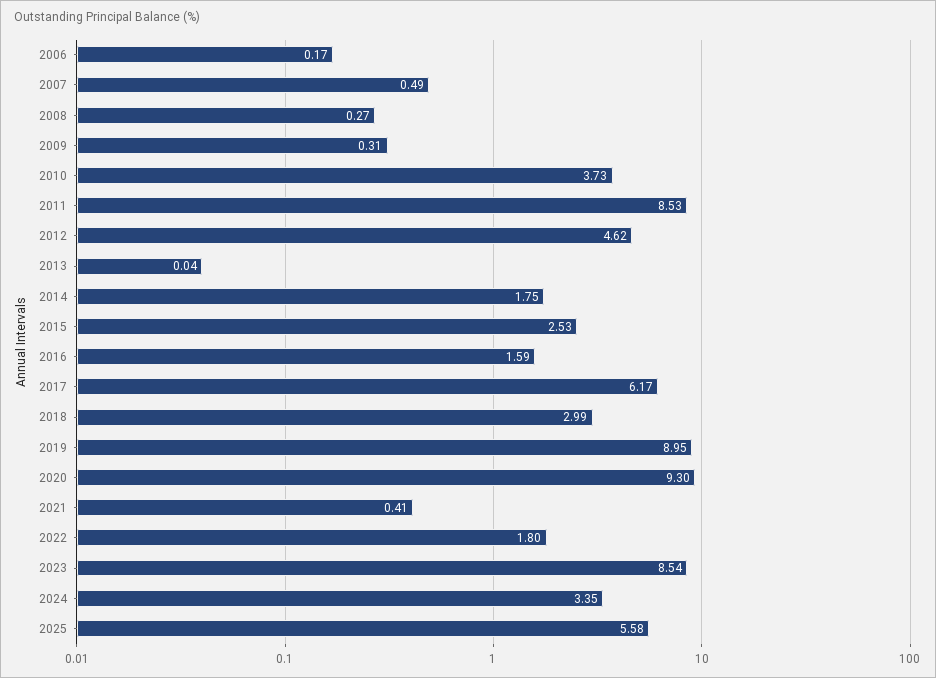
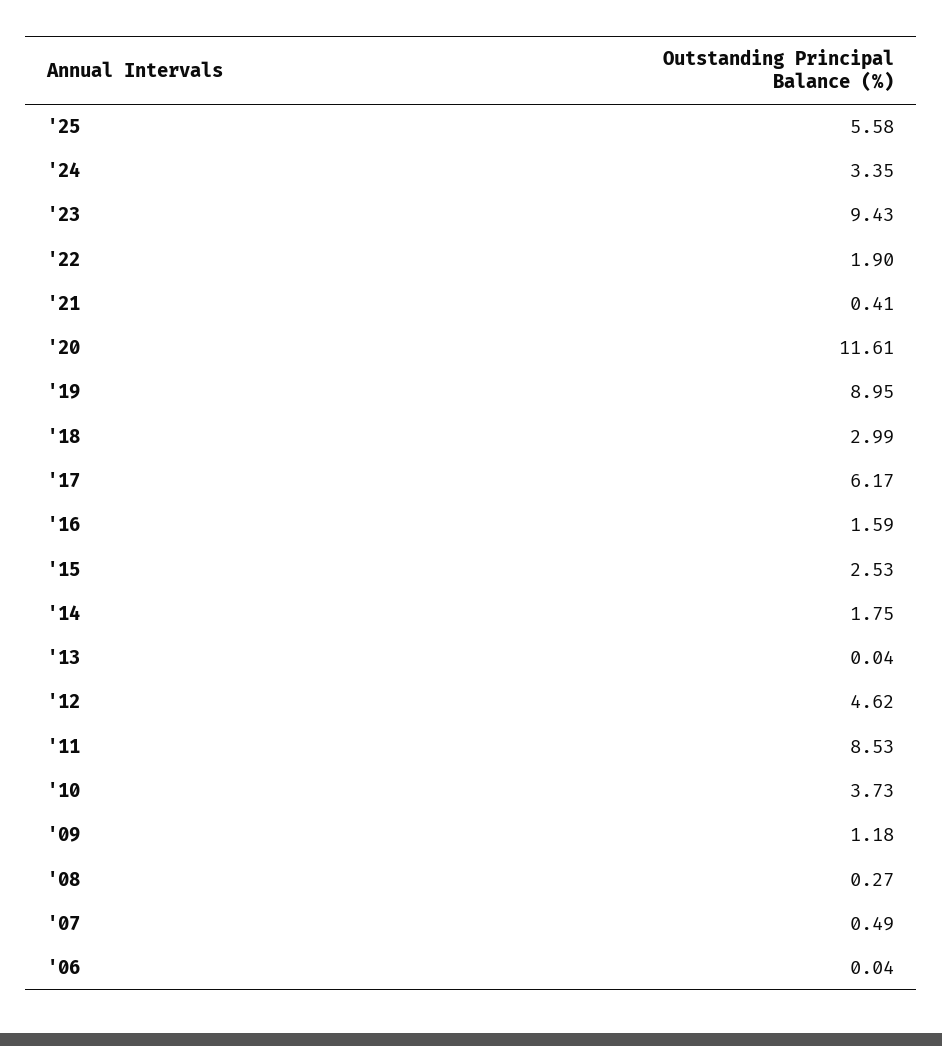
  {
-   "2006": 0.17,
+   "2006": 0.04,
    "2007": 0.49,
    "2008": 0.27,
-   "2009": 0.31,
+   "2009": 1.18,
    "2010": 3.73,
    "2011": 8.53,
    "2012": 4.62,
    "2013": 0.04,
    "2014": 1.75,
    "2015": 2.53,
    "2016": 1.59,
    "2017": 6.17,
    "2018": 2.99,
    "2019": 8.95,
-   "2020": 9.3,
+   "2020": 11.61,
    "2021": 0.41,
-   "2022": 1.8,
+   "2022": 1.9,
-   "2023": 8.54,
+   "2023": 9.43,
    "2024": 3.35,
    "2025": 5.58
  }

